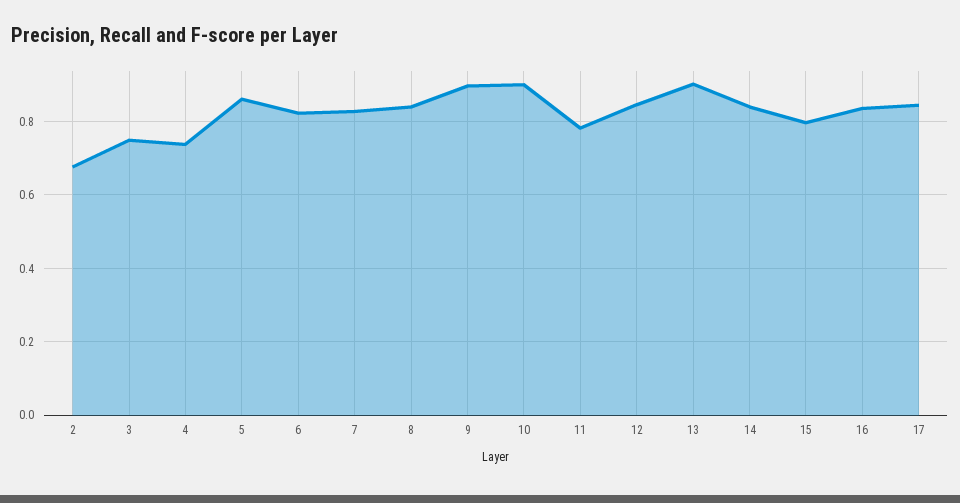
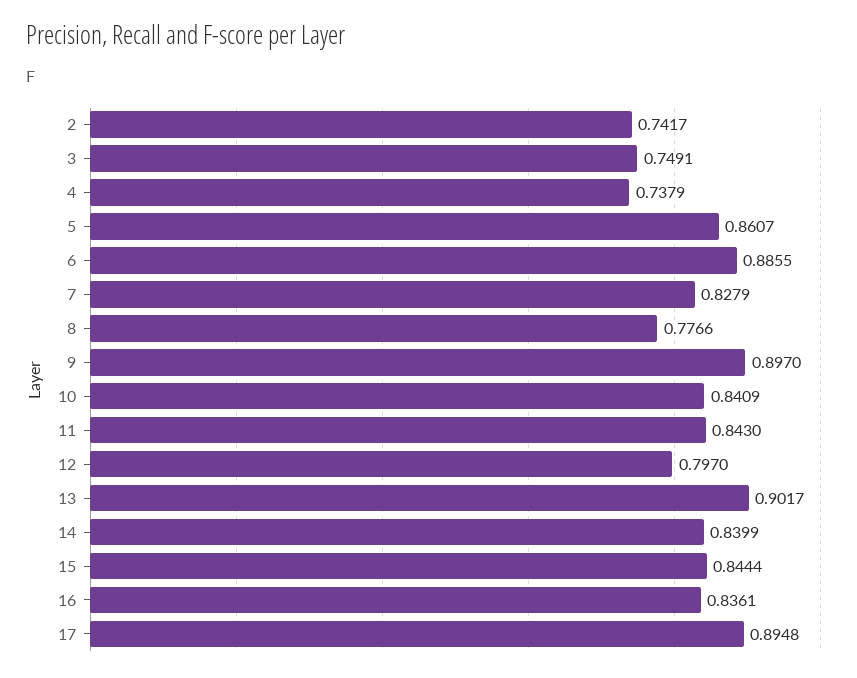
  {
-   "2": 0.68,
+   "2": 0.7417,
    "3": 0.7491,
    "4": 0.7379,
    "5": 0.8607,
-   "6": 0.82,
+   "6": 0.8855,
    "7": 0.8279,
-   "8": 0.84,
+   "8": 0.7766,
    "9": 0.897,
-   "10": 0.9,
+   "10": 0.8409,
-   "11": 0.78,
+   "11": 0.843,
-   "12": 0.84,
+   "12": 0.797,
    "13": 0.9017,
    "14": 0.8399,
-   "15": 0.8,
+   "15": 0.8444,
    "16": 0.8361,
-   "17": 0.84
+   "17": 0.8948
  }

